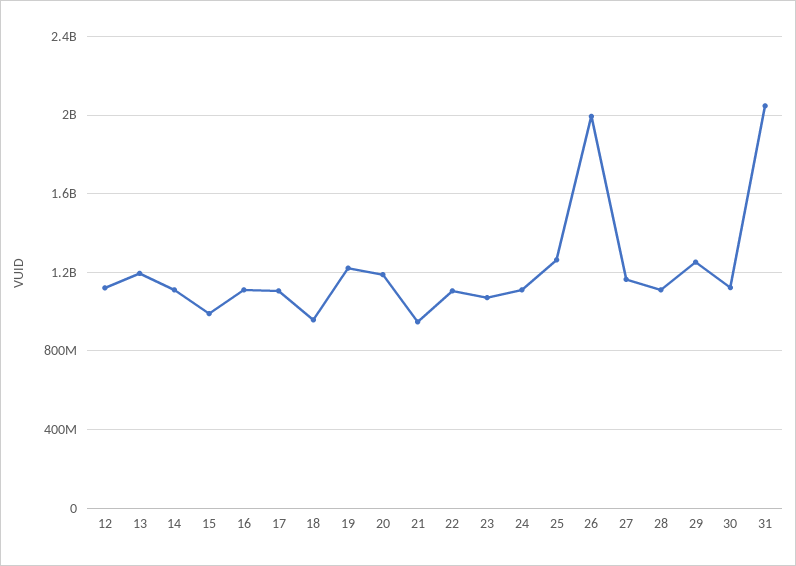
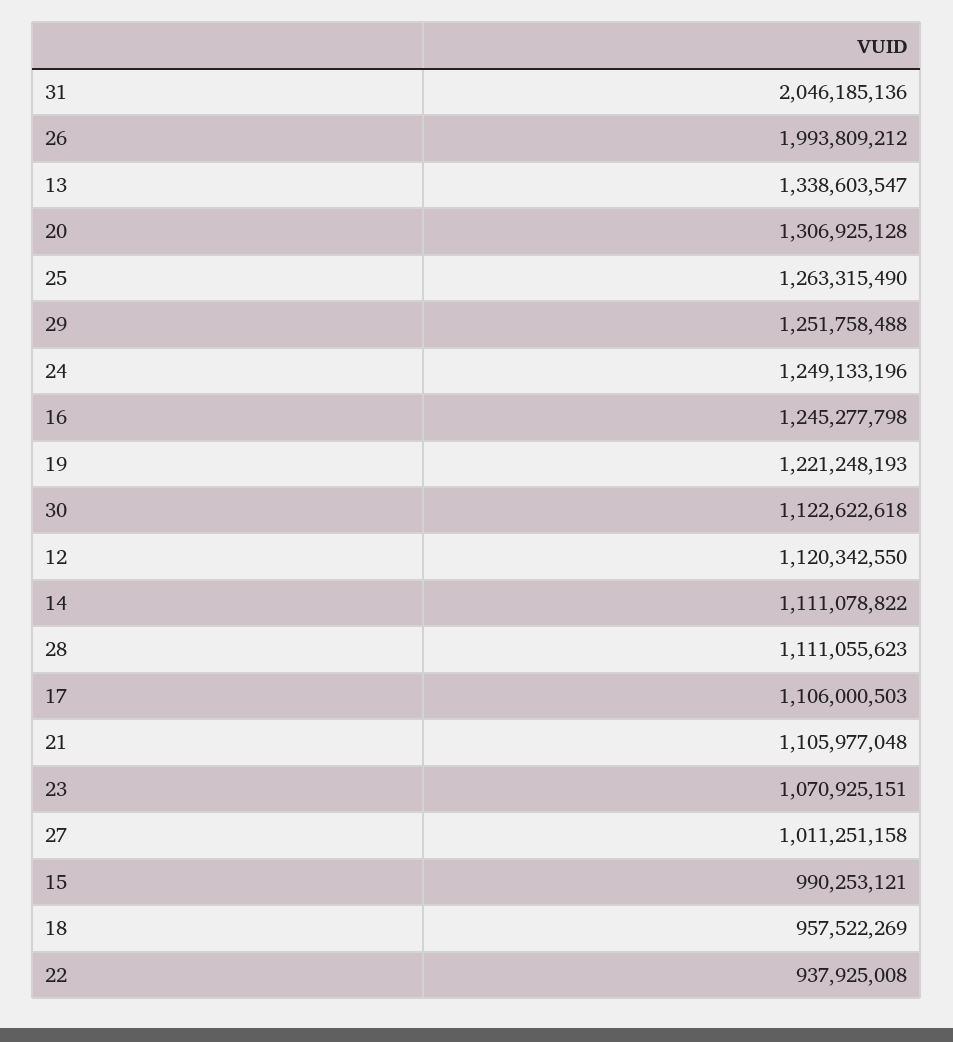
  {
    "12": 1120342550,
-   "13": 1200000000,
+   "13": 1338603547,
    "14": 1111078822,
    "15": 990253121,
-   "16": 1100000000,
+   "16": 1245277798,
    "17": 1106000503,
    "18": 957522269,
    "19": 1221248193,
-   "20": 1200000000,
+   "20": 1306925128,
-   "21": 950000000,
+   "21": 1105977048,
-   "22": 1100000000,
+   "22": 937925008,
    "23": 1070925151,
-   "24": 1100000000,
+   "24": 1249133196,
    "25": 1263315490,
    "26": 1993809212,
-   "27": 1150000000,
+   "27": 1011251158,
    "28": 1111055623,
    "29": 1251758488,
    "30": 1122622618,
    "31": 2046185136
  }

